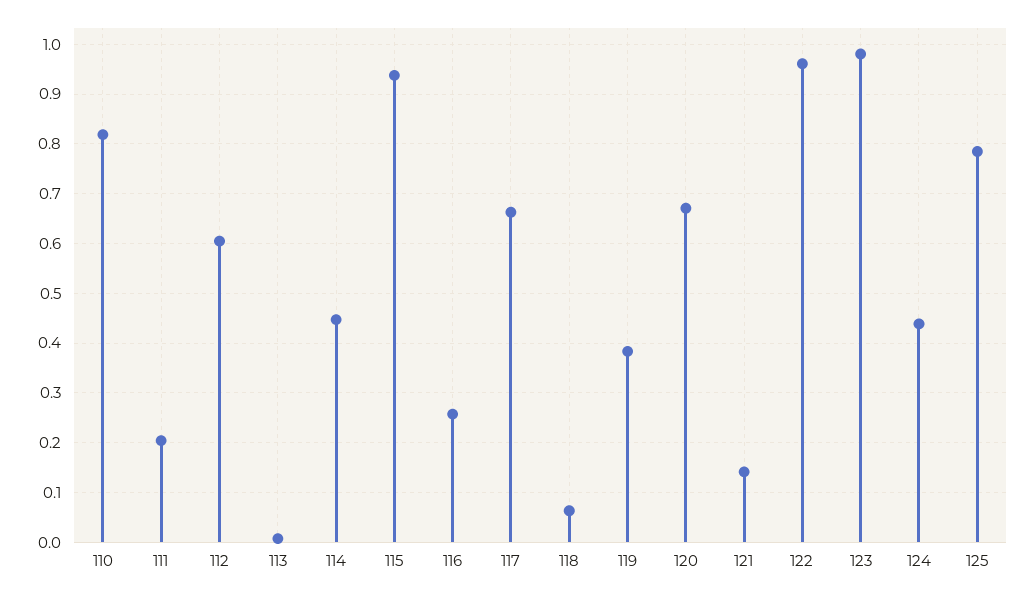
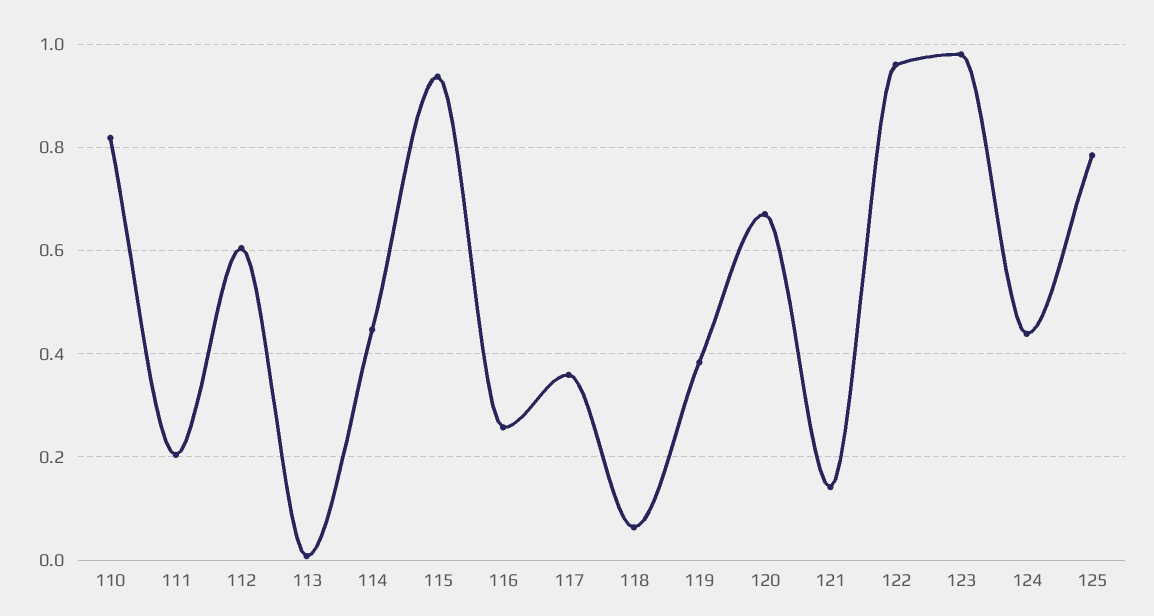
  {
    "110": 0.82,
    "111": 0.2,
    "112": 0.6,
    "113": 0,
    "114": 0.44,
    "115": 0.94,
    "116": 0.26,
-   "117": 0.66,
+   "117": 0.36,
    "118": 0.06,
    "119": 0.38,
    "120": 0.68,
    "121": 0.14,
    "122": 0.96,
    "123": 0.98,
    "124": 0.44,
    "125": 0.78
  }

